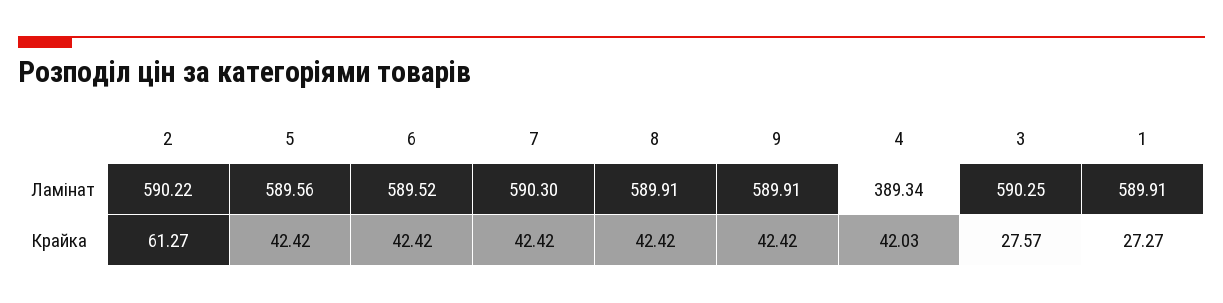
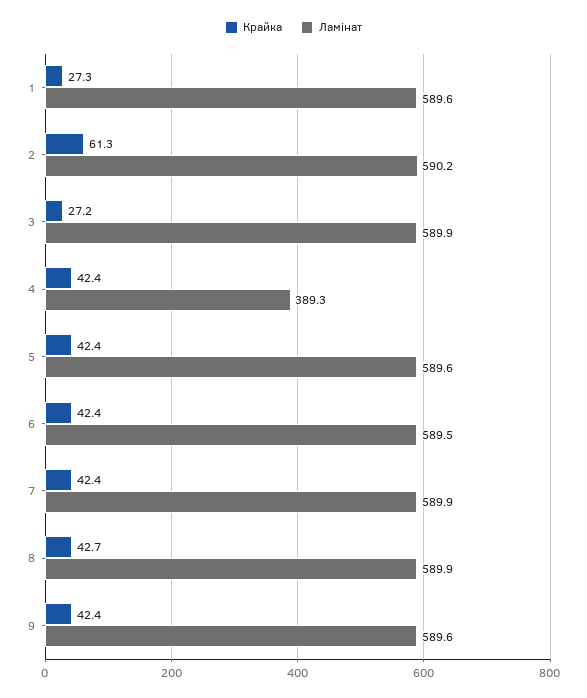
  {
    "Ламінат": {
      "2": 590.22,
      "5": 589.56,
      "6": 589.52,
-     "7": 590.3,
+     "7": 589.9,
      "8": 589.91,
-     "9": 589.91,
+     "9": 589.6,
      "4": 389.34,
-     "3": 590.25,
+     "3": 589.9,
-     "1": 589.91
+     "1": 589.6
    },
    "Крайка": {
      "2": 61.27,
      "5": 42.42,
      "6": 42.42,
      "7": 42.42,
-     "8": 42.42,
+     "8": 42.7,
      "9": 42.42,
-     "4": 42.03,
+     "4": 42.4,
-     "3": 27.57,
+     "3": 27.2,
      "1": 27.27
    }
  }

